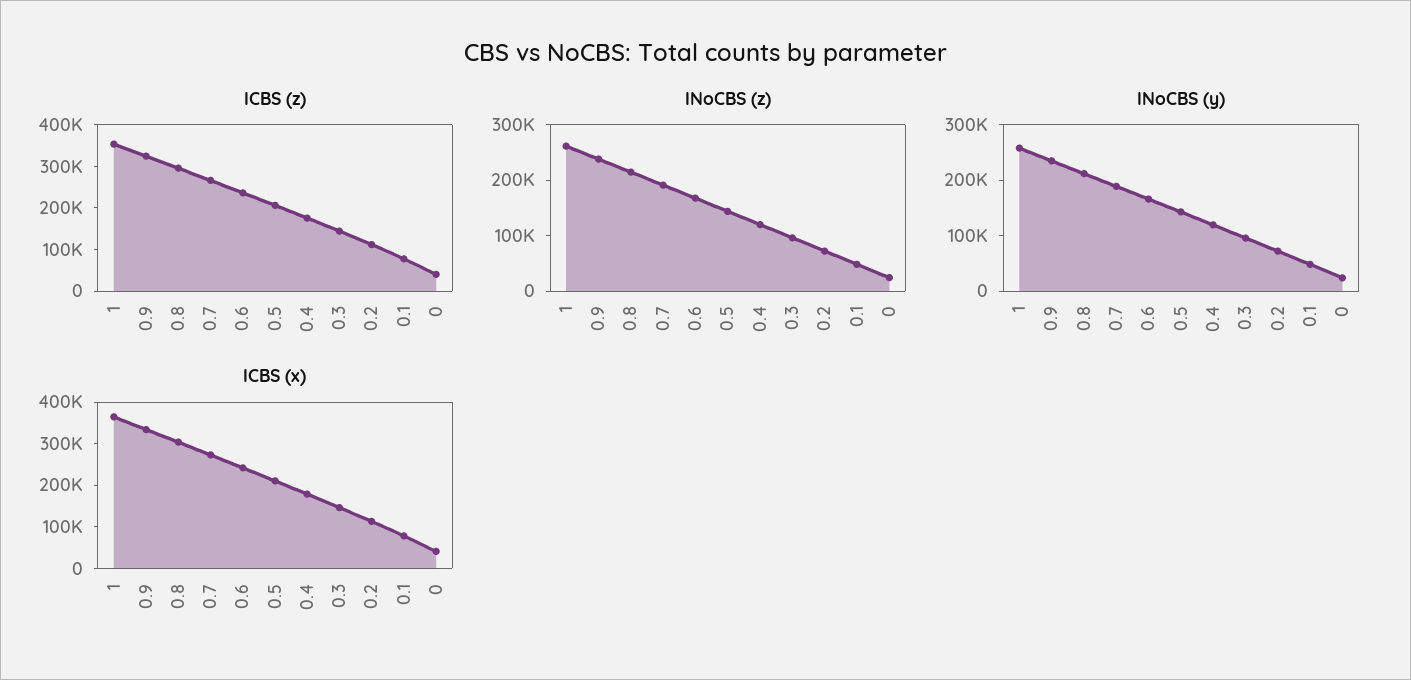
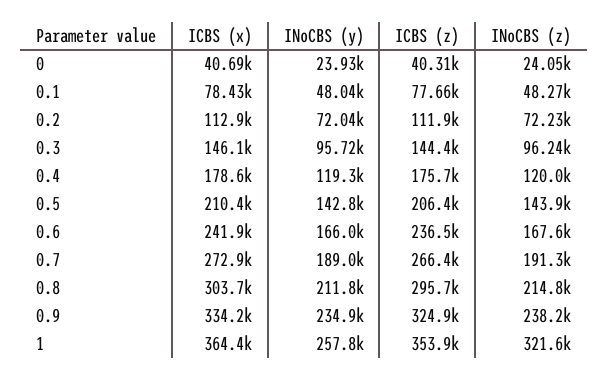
  {
    "ICBS (z)": {
      "1": 353900,
      "0.9": 324900,
      "0.8": 295700,
      "0.7": 266400,
      "0.6": 236500,
      "0.5": 206400,
      "0.4": 175700,
      "0.3": 144400,
      "0.2": 111900,
      "0.1": 77660,
      "0": 40310
    },
    "INoCBS (z)": {
-     "1": 260000,
+     "1": 321600,
      "0.9": 238200,
      "0.8": 214800,
      "0.7": 191300,
      "0.6": 167600,
      "0.5": 143900,
      "0.4": 120000,
      "0.3": 96240,
      "0.2": 72230,
      "0.1": 48270,
      "0": 24050
    },
    "INoCBS (y)": {
      "1": 257800,
      "0.9": 234900,
      "0.8": 211800,
      "0.7": 189000,
      "0.6": 166000,
      "0.5": 142800,
      "0.4": 119300,
      "0.3": 95720,
      "0.2": 72040,
      "0.1": 48040,
      "0": 23930
    },
    "ICBS (x)": {
      "1": 364400,
      "0.9": 334200,
      "0.8": 303700,
      "0.7": 272900,
      "0.6": 241900,
      "0.5": 210400,
      "0.4": 178600,
      "0.3": 146100,
      "0.2": 112900,
      "0.1": 78430,
      "0": 40690
    }
  }

